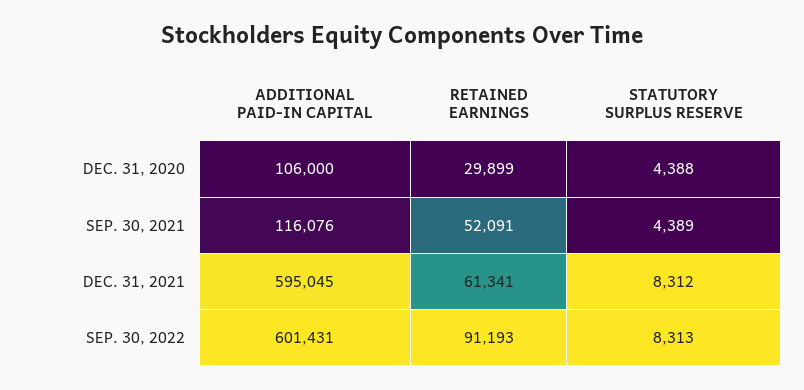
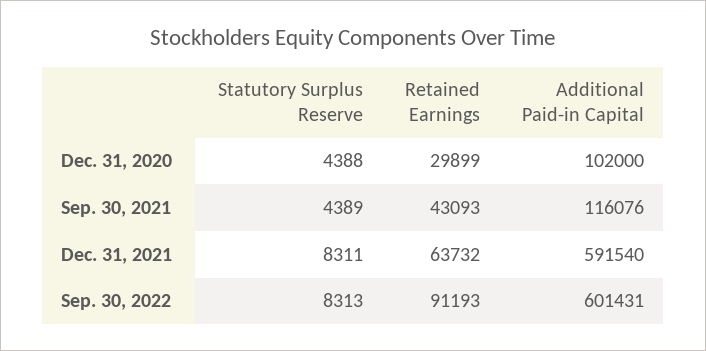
  {
    "ADDITIONAL PAID-IN CAPITAL": {
-     "DEC. 31, 2020": 106000,
+     "DEC. 31, 2020": 102000,
      "SEP. 30, 2021": 116076,
-     "DEC. 31, 2021": 595045,
+     "DEC. 31, 2021": 591540,
      "SEP. 30, 2022": 601431
    },
    "RETAINED EARNINGS": {
      "DEC. 31, 2020": 29899,
-     "SEP. 30, 2021": 52091,
+     "SEP. 30, 2021": 43093,
-     "DEC. 31, 2021": 61341,
+     "DEC. 31, 2021": 63732,
      "SEP. 30, 2022": 91193
    },
    "STATUTORY SURPLUS RESERVE": {
      "DEC. 31, 2020": 4388,
      "SEP. 30, 2021": 4389,
-     "DEC. 31, 2021": 8312,
+     "DEC. 31, 2021": 8311,
      "SEP. 30, 2022": 8313
    }
  }

